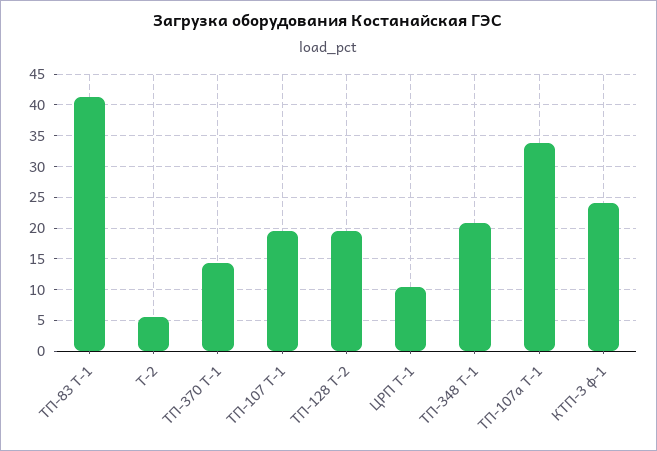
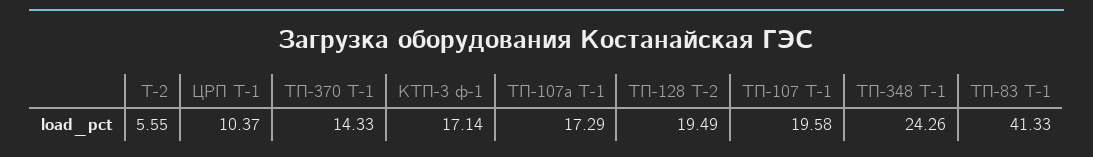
  {
    "ТП-83 Т-1": 41.33,
    "Т-2": 5.55,
    "ТП-370 Т-1": 14.33,
    "ТП-107 Т-1": 19.58,
    "ТП-128 Т-2": 19.49,
    "ЦРП Т-1": 10.37,
-   "ТП-348 Т-1": 21,
+   "ТП-348 Т-1": 24.26,
-   "ТП-107а Т-1": 34,
+   "ТП-107а Т-1": 17.29,
-   "КТП-3 ф-1": 24
+   "КТП-3 ф-1": 17.14
  }

